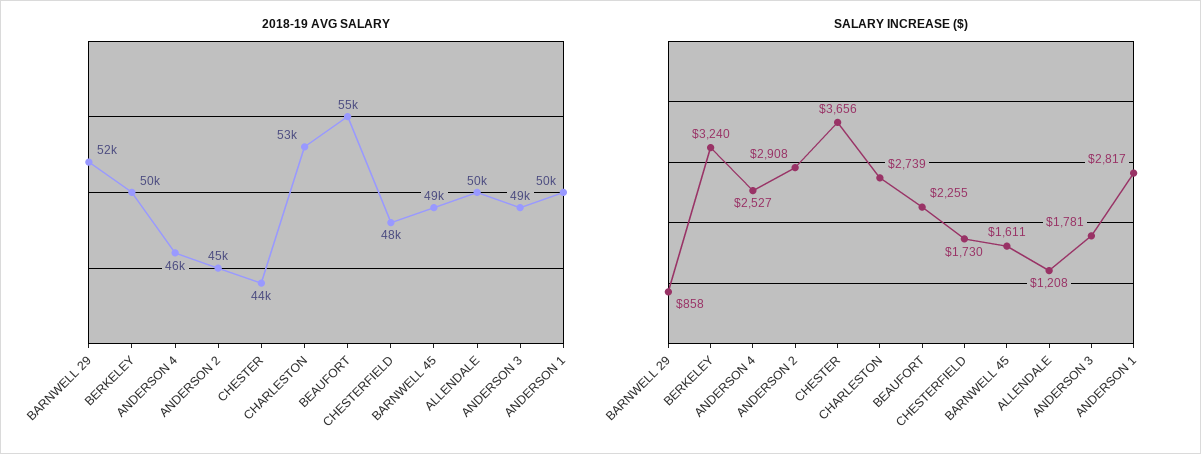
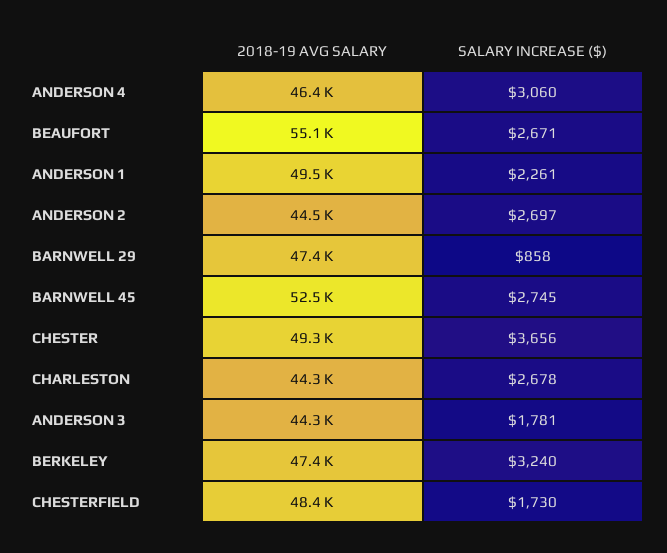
  {
    "2018-19 AVG SALARY": {
-     "BARNWELL 29": 52000,
+     "BARNWELL 29": 47400,
-     "BERKELEY": 50000,
+     "BERKELEY": 47400,
      "ANDERSON 4": 46400,
      "ANDERSON 2": 44500,
-     "CHESTER": 44000,
+     "CHESTER": 49300,
-     "CHARLESTON": 53000,
+     "CHARLESTON": 44300,
      "BEAUFORT": 55100,
      "CHESTERFIELD": 48400,
-     "BARNWELL 45": 49000,
+     "BARNWELL 45": 52500,
-     "ALLENDALE": 50000,
-     "ANDERSON 3": 49000,
+     "ANDERSON 3": 44300,
      "ANDERSON 1": 49500
    },
    "SALARY INCREASE ($)": {
      "BARNWELL 29": 858,
      "BERKELEY": 3240,
-     "ANDERSON 4": 2527,
+     "ANDERSON 4": 3060,
-     "ANDERSON 2": 2908,
+     "ANDERSON 2": 2697,
      "CHESTER": 3656,
-     "CHARLESTON": 2739,
+     "CHARLESTON": 2678,
-     "BEAUFORT": 2255,
+     "BEAUFORT": 2671,
      "CHESTERFIELD": 1730,
-     "BARNWELL 45": 1611,
+     "BARNWELL 45": 2745,
-     "ALLENDALE": 1208,
      "ANDERSON 3": 1781,
-     "ANDERSON 1": 2817
+     "ANDERSON 1": 2261
    }
  }

